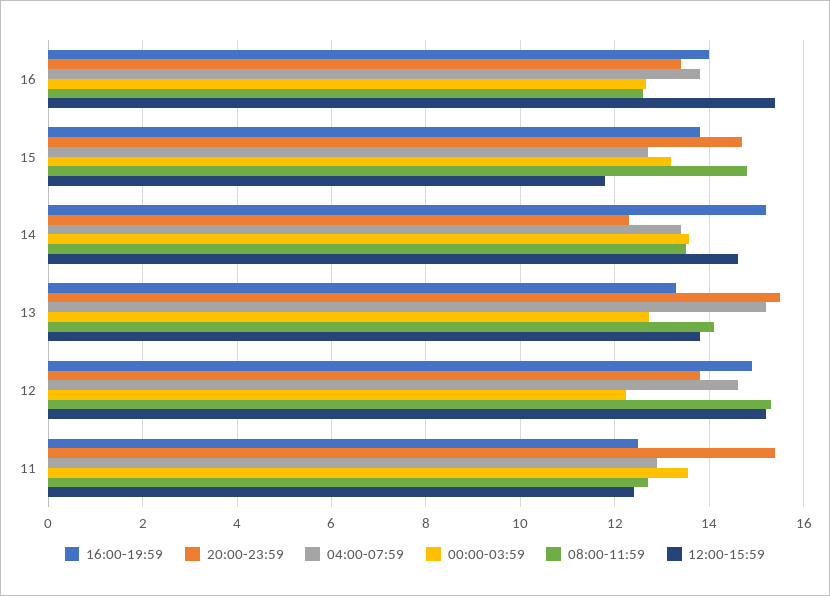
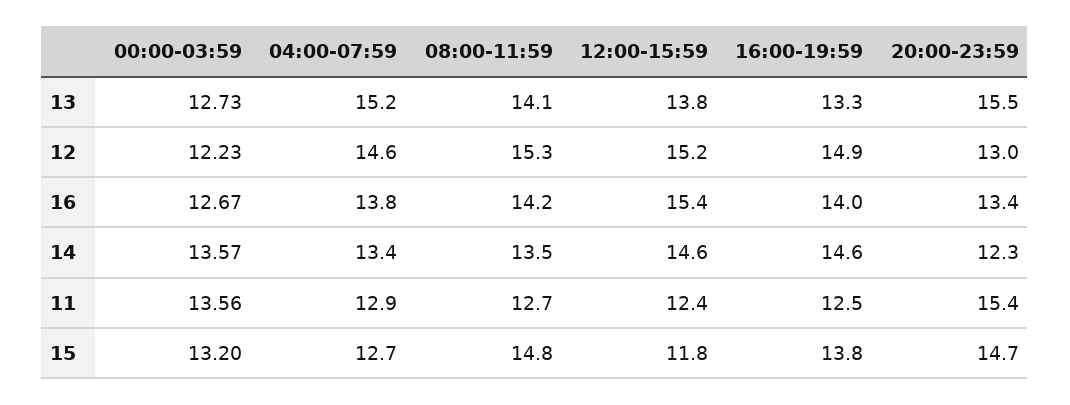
  {
    "16:00-19:59": {
      "16": 14,
      "15": 13.8,
-     "14": 15.2,
+     "14": 14.6,
      "13": 13.3,
      "12": 14.9,
      "11": 12.5
    },
    "20:00-23:59": {
      "16": 13.4,
      "15": 14.7,
      "14": 12.3,
      "13": 15.5,
-     "12": 13.8,
+     "12": 13,
      "11": 15.4
    },
    "04:00-07:59": {
      "16": 13.8,
      "15": 12.7,
      "14": 13.4,
      "13": 15.2,
      "12": 14.6,
      "11": 12.9
    },
    "00:00-03:59": {
      "16": 12.67,
      "15": 13.2,
      "14": 13.57,
      "13": 12.73,
      "12": 12.23,
      "11": 13.56
    },
    "08:00-11:59": {
-     "16": 12.6,
+     "16": 14.2,
      "15": 14.8,
      "14": 13.5,
      "13": 14.1,
      "12": 15.3,
      "11": 12.7
    },
    "12:00-15:59": {
      "16": 15.4,
      "15": 11.8,
      "14": 14.6,
      "13": 13.8,
      "12": 15.2,
      "11": 12.4
    }
  }

